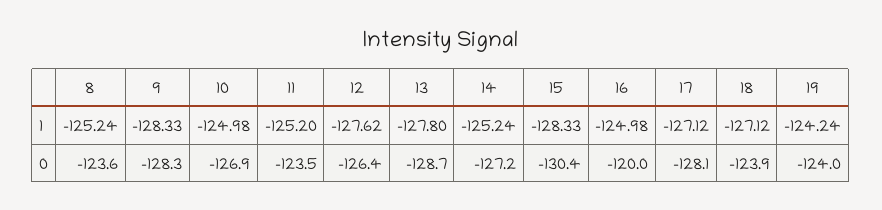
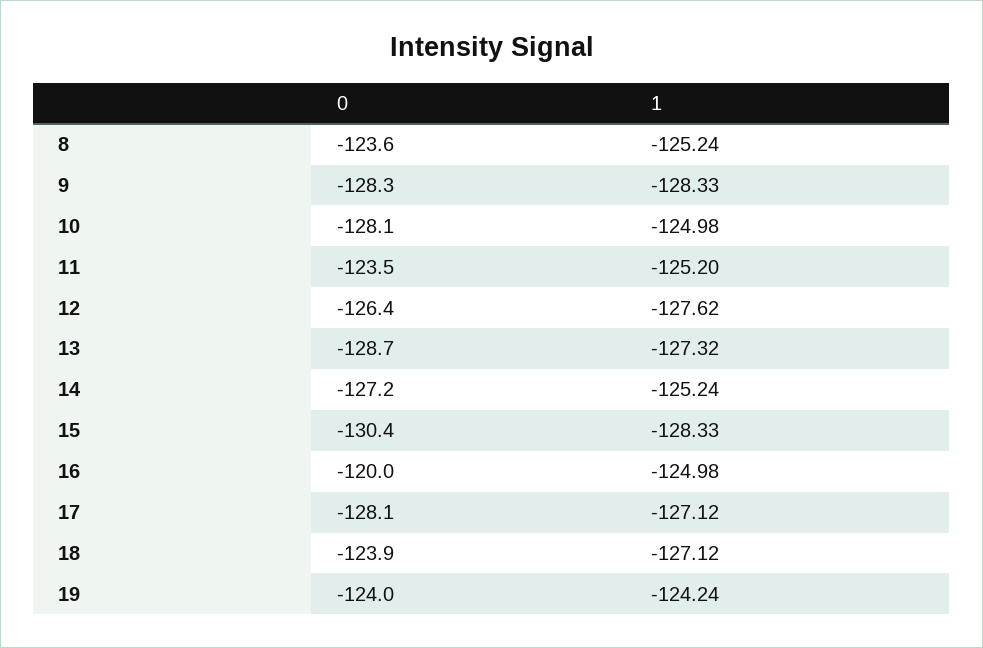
  {
    "8": {
      "1": -125.24,
      "0": -123.6
    },
    "9": {
      "1": -128.33,
      "0": -128.3
    },
    "10": {
      "1": -124.98,
-     "0": -126.9
+     "0": -128.1
    },
    "11": {
      "1": -125.2,
      "0": -123.5
    },
    "12": {
      "1": -127.62,
      "0": -126.4
    },
    "13": {
-     "1": -127.8,
+     "1": -127.32,
      "0": -128.7
    },
    "14": {
      "1": -125.24,
      "0": -127.2
    },
    "15": {
      "1": -128.33,
      "0": -130.4
    },
    "16": {
      "1": -124.98,
      "0": -120
    },
    "17": {
      "1": -127.12,
      "0": -128.1
    },
    "18": {
      "1": -127.12,
      "0": -123.9
    },
    "19": {
      "1": -124.24,
      "0": -124
    }
  }

